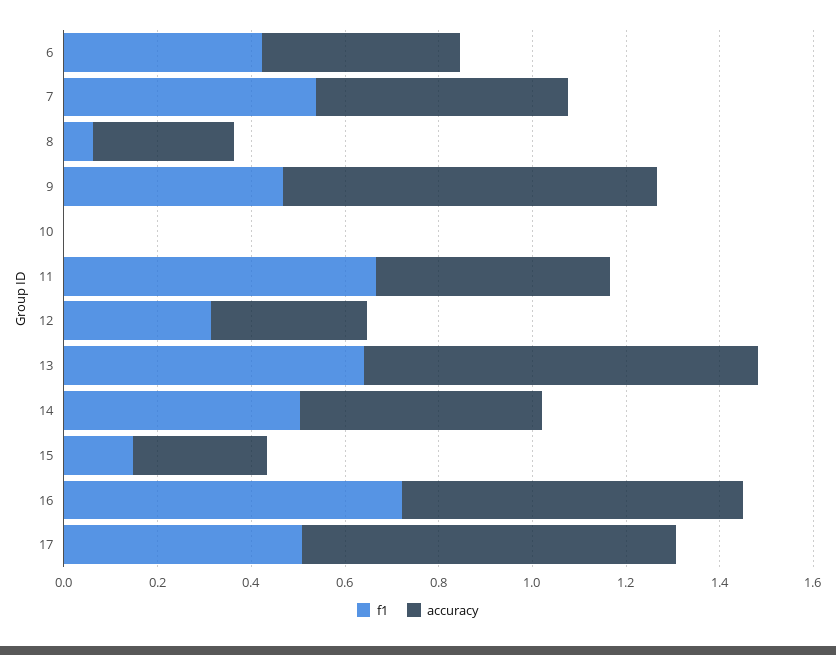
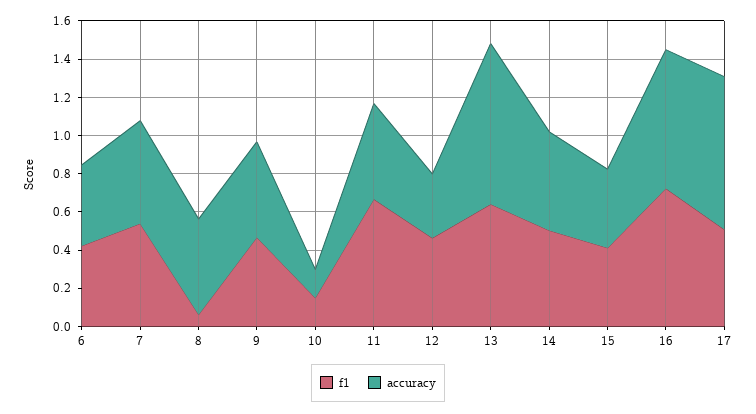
  {
    "f1": {
      "6": 0.4,
      "7": 0.55,
      "8": 0.05,
      "9": 0.45,
-     "10": 0,
+     "10": 0.15,
      "11": 0.65,
-     "12": 0.3,
+     "12": 0.45,
      "13": 0.65,
      "14": 0.5,
-     "15": 0.15,
+     "15": 0.4,
      "16": 0.7,
      "17": 0.5
    },
    "accuracy": {
      "6": 0.4,
      "7": 0.55,
-     "8": 0.3,
+     "8": 0.5,
-     "9": 0.8,
+     "9": 0.5,
-     "10": 0,
+     "10": 0.15,
      "11": 0.5,
      "12": 0.35,
      "13": 0.85,
      "14": 0.5,
-     "15": 0.3,
+     "15": 0.4,
      "16": 0.75,
      "17": 0.8
    }
  }

